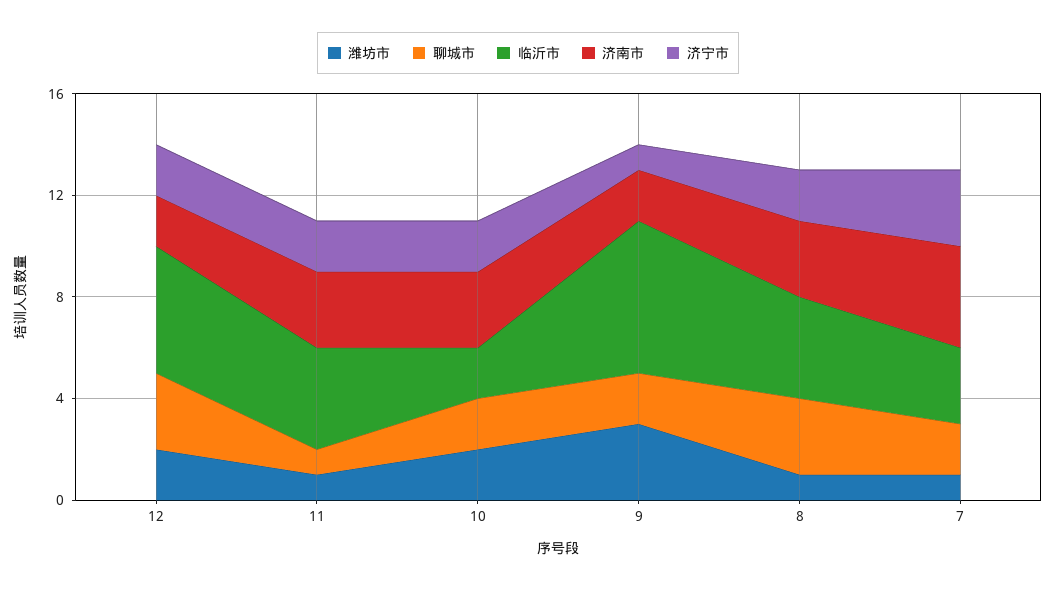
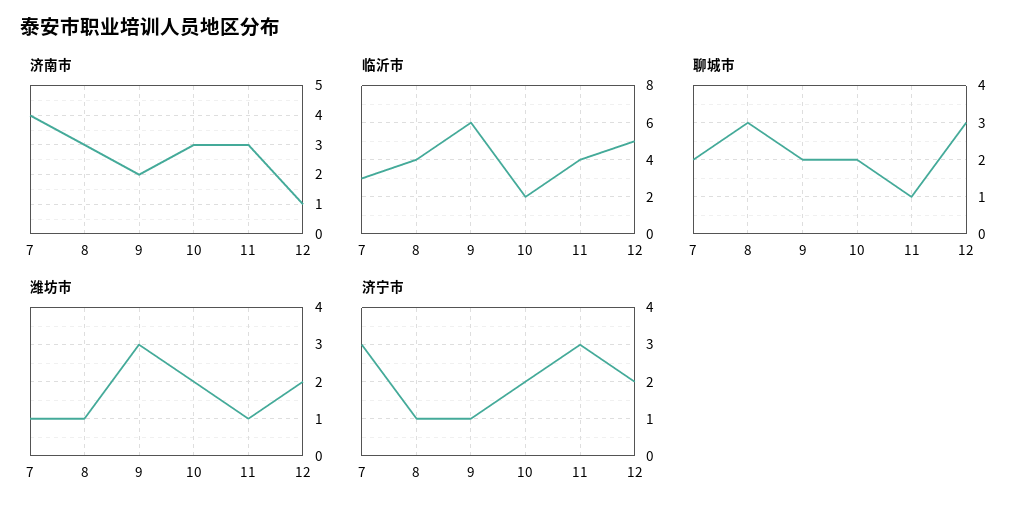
  {
    "潍坊市": {
      "12": 2,
      "11": 1,
      "10": 2,
      "9": 3,
      "8": 1,
      "7": 1
    },
    "聊城市": {
      "12": 3,
      "11": 1,
      "10": 2,
      "9": 2,
      "8": 3,
      "7": 2
    },
    "临沂市": {
      "12": 5,
      "11": 4,
      "10": 2,
      "9": 6,
      "8": 4,
      "7": 3
    },
    "济南市": {
-     "12": 2,
+     "12": 1,
      "11": 3,
      "10": 3,
      "9": 2,
      "8": 3,
      "7": 4
    },
    "济宁市": {
      "12": 2,
-     "11": 2,
+     "11": 3,
      "10": 2,
      "9": 1,
-     "8": 2,
+     "8": 1,
      "7": 3
    }
  }

